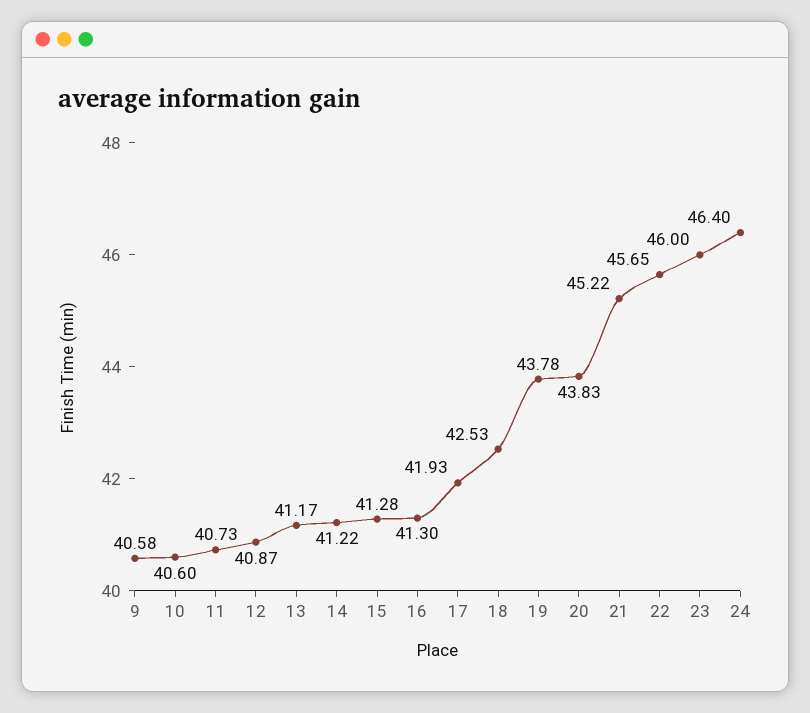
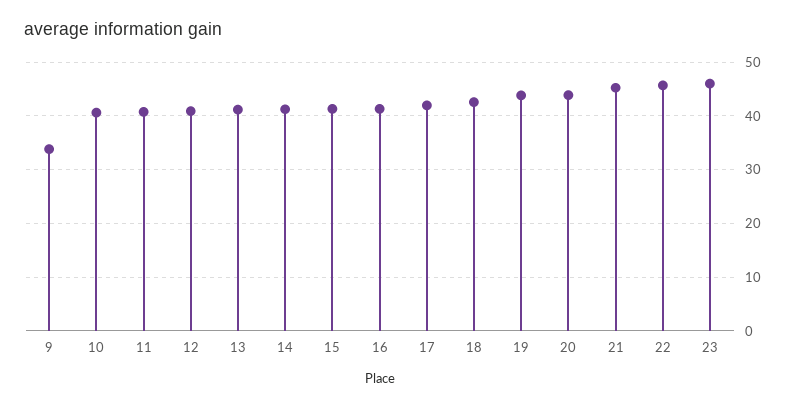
  {
-   "9": 40.58,
+   "9": 34,
    "10": 40.6,
    "11": 40.73,
    "12": 40.87,
    "13": 41.17,
    "14": 41.22,
    "15": 41.28,
    "16": 41.3,
    "17": 41.93,
    "18": 42.53,
    "19": 43.78,
    "20": 43.83,
    "21": 45.22,
    "22": 45.65,
-   "23": 46,
+   "23": 46
-   "24": 46.4
  }

